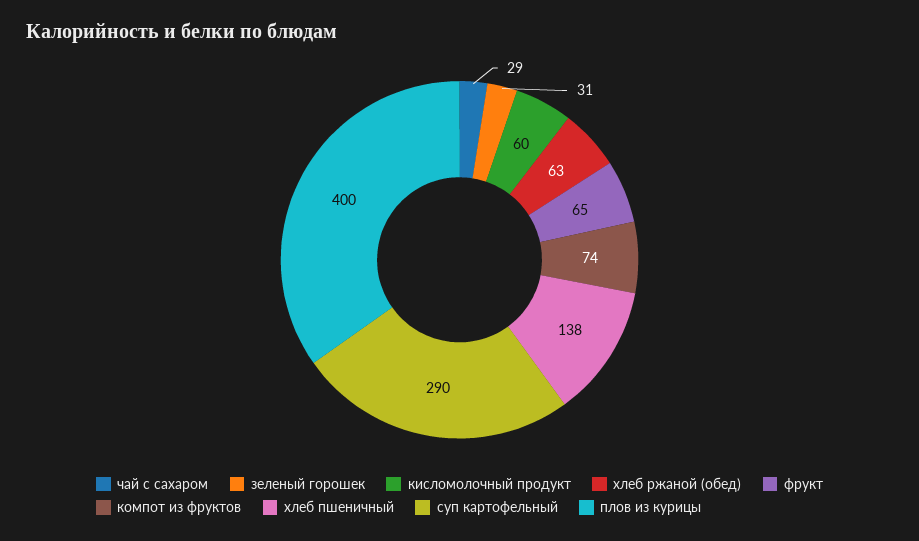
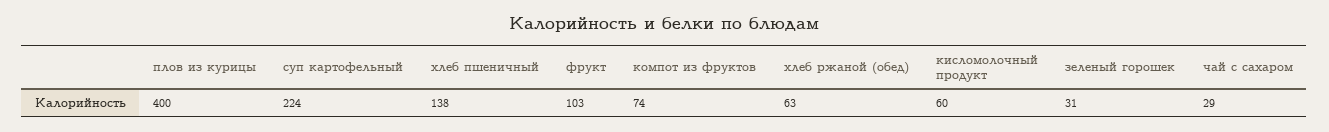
  {
    "чай с сахаром": 29,
    "зеленый горошек": 31,
    "кисломолочный продукт": 60,
    "хлеб ржаной (обед)": 63,
-   "фрукт": 65,
+   "фрукт": 103,
    "компот из фруктов": 74,
    "хлеб пшеничный": 138,
-   "суп картофельный": 290,
+   "суп картофельный": 224,
    "плов из курицы": 400
  }

